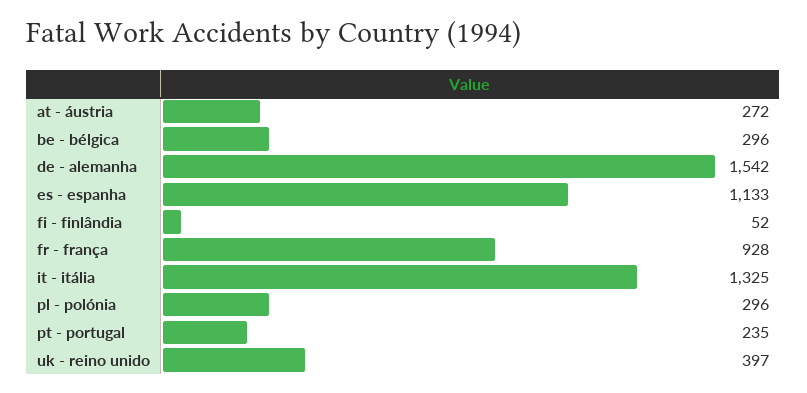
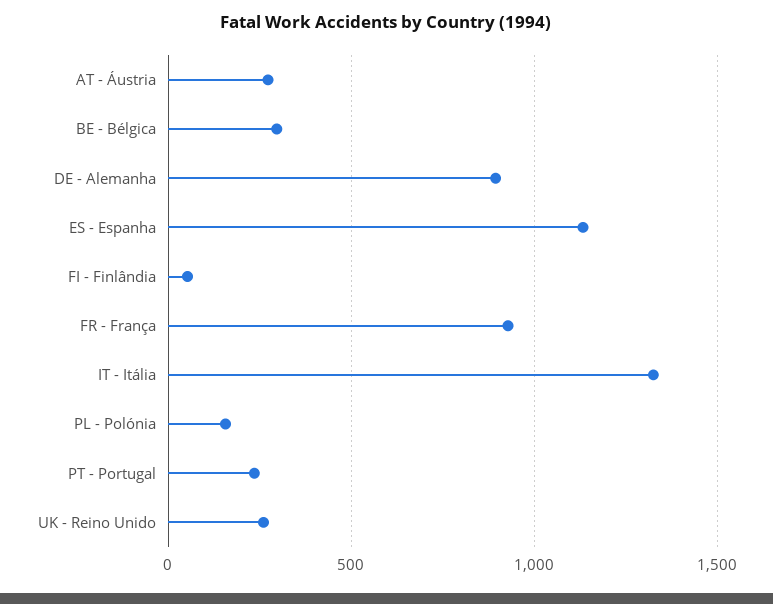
  {
    "at - áustria": 272,
    "be - bélgica": 296,
-   "de - alemanha": 1542,
+   "de - alemanha": 900,
    "es - espanha": 1133,
    "fi - finlândia": 52,
    "fr - frança": 928,
    "it - itália": 1325,
-   "pl - polónia": 296,
+   "pl - polónia": 150,
    "pt - portugal": 235,
-   "uk - reino unido": 397
+   "uk - reino unido": 250
  }

